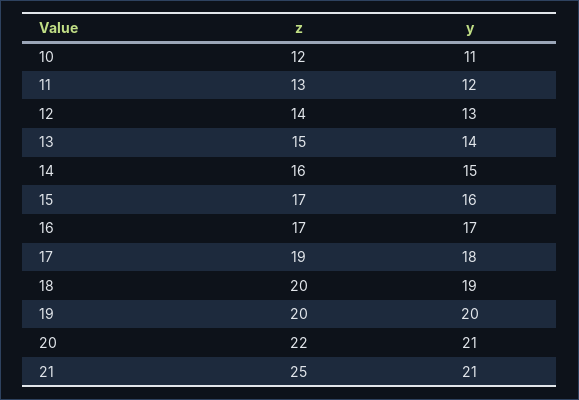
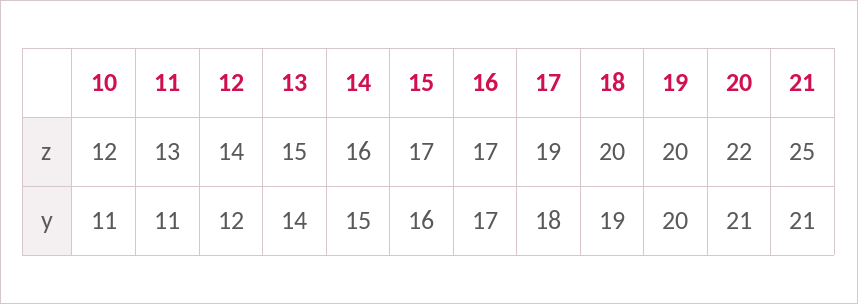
  {
    "z": {
      "10": 12,
      "11": 13,
      "12": 14,
      "13": 15,
      "14": 16,
      "15": 17,
      "16": 17,
      "17": 19,
      "18": 20,
      "19": 20,
      "20": 22,
      "21": 25
    },
    "y": {
      "10": 11,
-     "11": 12,
+     "11": 11,
-     "12": 13,
+     "12": 12,
      "13": 14,
      "14": 15,
      "15": 16,
      "16": 17,
      "17": 18,
      "18": 19,
      "19": 20,
      "20": 21,
      "21": 21
    }
  }

